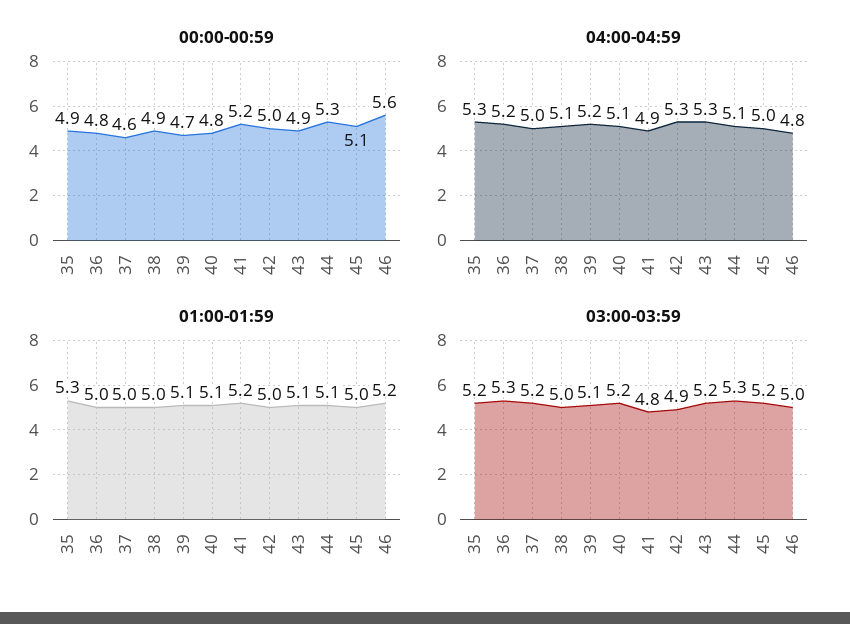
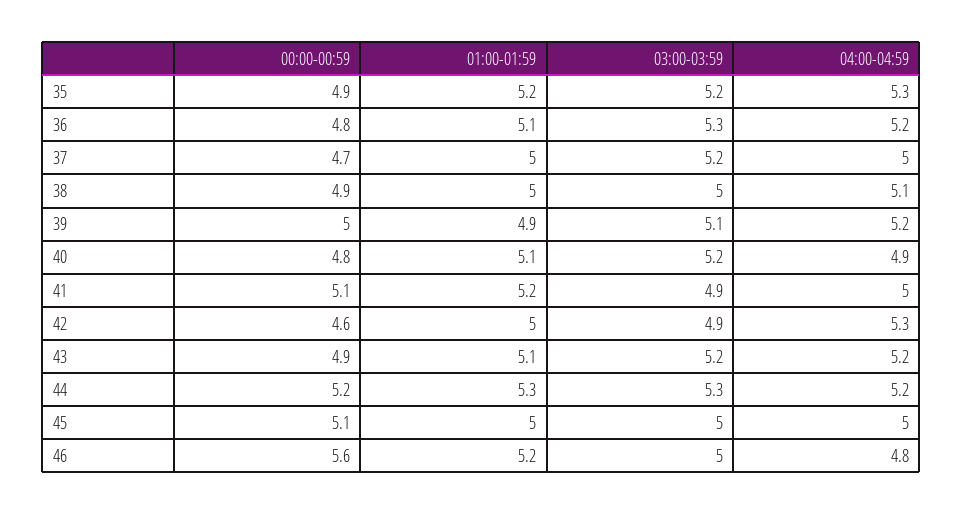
  {
    "00:00-00:59": {
      "35": 4.9,
      "36": 4.8,
-     "37": 4.6,
+     "37": 4.7,
      "38": 4.9,
-     "39": 4.7,
+     "39": 5,
      "40": 4.8,
-     "41": 5.2,
+     "41": 5.1,
-     "42": 5,
+     "42": 4.6,
      "43": 4.9,
-     "44": 5.3,
+     "44": 5.2,
      "45": 5.1,
      "46": 5.6
    },
    "04:00-04:59": {
      "35": 5.3,
      "36": 5.2,
      "37": 5,
      "38": 5.1,
      "39": 5.2,
-     "40": 5.1,
+     "40": 4.9,
-     "41": 4.9,
+     "41": 5,
      "42": 5.3,
-     "43": 5.3,
+     "43": 5.2,
-     "44": 5.1,
+     "44": 5.2,
      "45": 5,
      "46": 4.8
    },
    "01:00-01:59": {
-     "35": 5.3,
+     "35": 5.2,
-     "36": 5,
+     "36": 5.1,
      "37": 5,
      "38": 5,
-     "39": 5.1,
+     "39": 4.9,
      "40": 5.1,
      "41": 5.2,
      "42": 5,
      "43": 5.1,
-     "44": 5.1,
+     "44": 5.3,
      "45": 5,
      "46": 5.2
    },
    "03:00-03:59": {
      "35": 5.2,
      "36": 5.3,
      "37": 5.2,
      "38": 5,
      "39": 5.1,
      "40": 5.2,
-     "41": 4.8,
+     "41": 4.9,
      "42": 4.9,
      "43": 5.2,
      "44": 5.3,
-     "45": 5.2,
+     "45": 5,
      "46": 5
    }
  }

